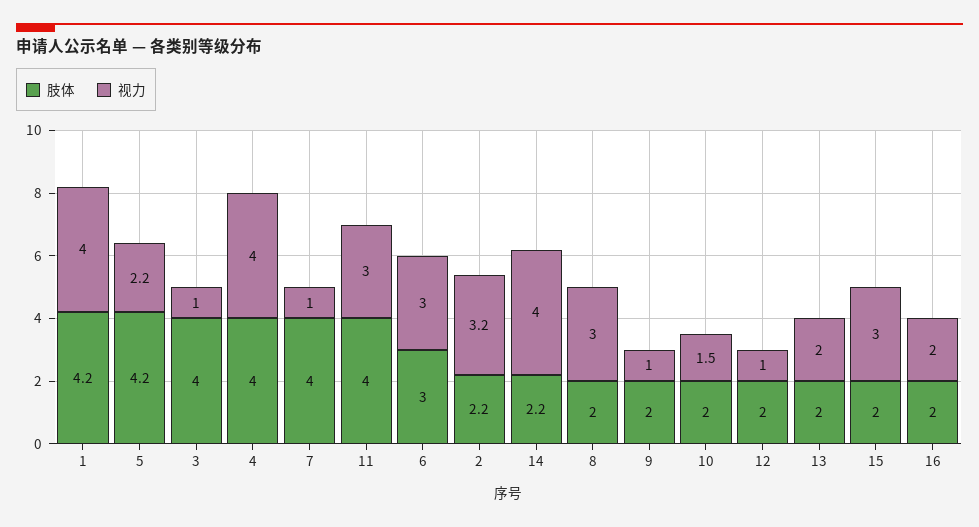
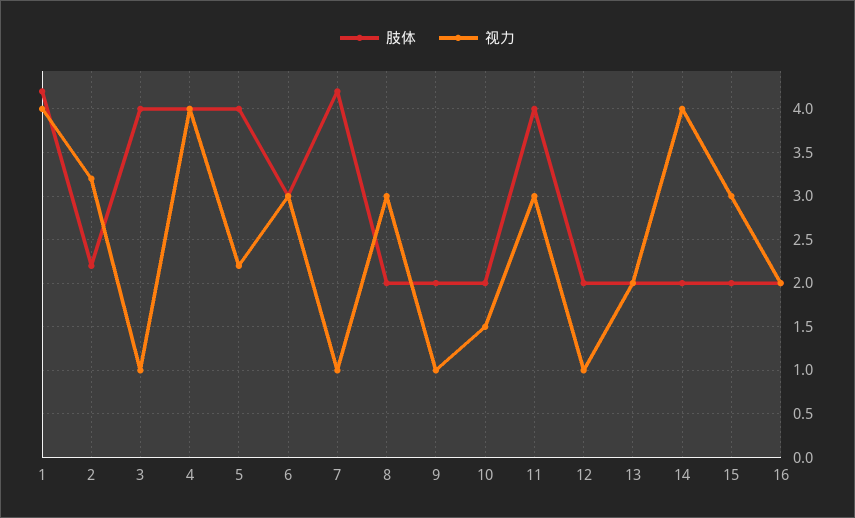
  {
    "肢体": {
      "1": 4.2,
-     "5": 4.2,
+     "5": 4,
      "3": 4,
      "4": 4,
-     "7": 4,
+     "7": 4.2,
      "11": 4,
      "6": 3,
      "2": 2.2,
-     "14": 2.2,
+     "14": 2,
      "8": 2,
      "9": 2,
      "10": 2,
      "12": 2,
      "13": 2,
      "15": 2,
      "16": 2
    },
    "视力": {
      "1": 4,
      "5": 2.2,
      "3": 1,
      "4": 4,
      "7": 1,
      "11": 3,
      "6": 3,
      "2": 3.2,
      "14": 4,
      "8": 3,
      "9": 1,
      "10": 1.5,
      "12": 1,
      "13": 2,
      "15": 3,
      "16": 2
    }
  }

